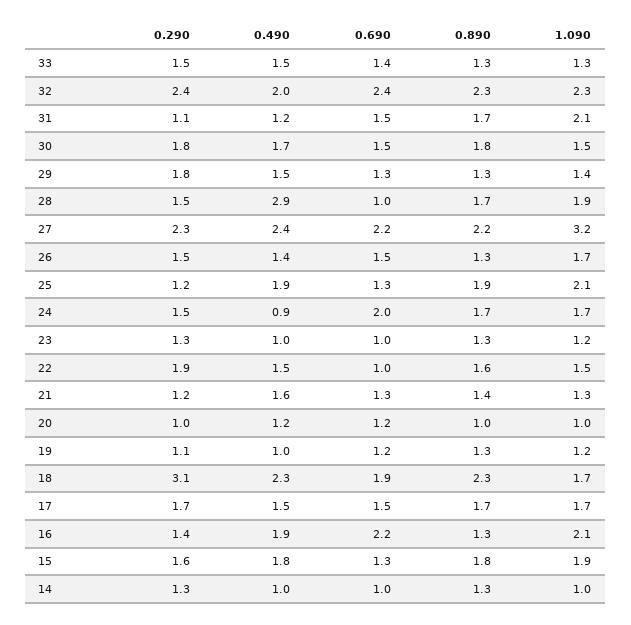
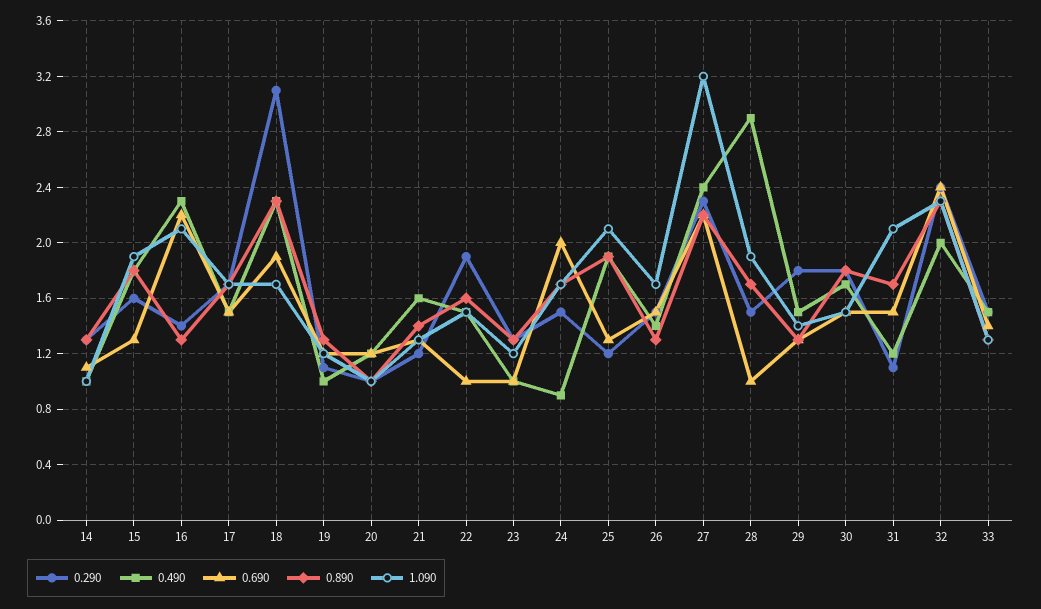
  {
    "0.290": {
      "33": 1.5,
      "32": 2.4,
      "31": 1.1,
      "30": 1.8,
      "29": 1.8,
      "28": 1.5,
      "27": 2.3,
      "26": 1.5,
      "25": 1.2,
      "24": 1.5,
      "23": 1.3,
      "22": 1.9,
      "21": 1.2,
      "20": 1,
      "19": 1.1,
      "18": 3.1,
      "17": 1.7,
      "16": 1.4,
      "15": 1.6,
      "14": 1.3
    },
    "0.490": {
      "33": 1.5,
      "32": 2,
      "31": 1.2,
      "30": 1.7,
      "29": 1.5,
      "28": 2.9,
      "27": 2.4,
      "26": 1.4,
      "25": 1.9,
      "24": 0.9,
      "23": 1,
      "22": 1.5,
      "21": 1.6,
      "20": 1.2,
      "19": 1,
      "18": 2.3,
      "17": 1.5,
-     "16": 1.9,
+     "16": 2.3,
      "15": 1.8,
      "14": 1
    },
    "0.690": {
      "33": 1.4,
      "32": 2.4,
      "31": 1.5,
      "30": 1.5,
      "29": 1.3,
      "28": 1,
      "27": 2.2,
      "26": 1.5,
      "25": 1.3,
      "24": 2,
      "23": 1,
      "22": 1,
      "21": 1.3,
      "20": 1.2,
      "19": 1.2,
      "18": 1.9,
      "17": 1.5,
      "16": 2.2,
      "15": 1.3,
-     "14": 1
+     "14": 1.1
    },
    "0.890": {
      "33": 1.3,
      "32": 2.3,
      "31": 1.7,
      "30": 1.8,
      "29": 1.3,
      "28": 1.7,
      "27": 2.2,
      "26": 1.3,
      "25": 1.9,
      "24": 1.7,
      "23": 1.3,
      "22": 1.6,
      "21": 1.4,
      "20": 1,
      "19": 1.3,
      "18": 2.3,
      "17": 1.7,
      "16": 1.3,
      "15": 1.8,
      "14": 1.3
    },
    "1.090": {
      "33": 1.3,
      "32": 2.3,
      "31": 2.1,
      "30": 1.5,
      "29": 1.4,
      "28": 1.9,
      "27": 3.2,
      "26": 1.7,
      "25": 2.1,
      "24": 1.7,
      "23": 1.2,
      "22": 1.5,
      "21": 1.3,
      "20": 1,
      "19": 1.2,
      "18": 1.7,
      "17": 1.7,
      "16": 2.1,
      "15": 1.9,
      "14": 1
    }
  }

